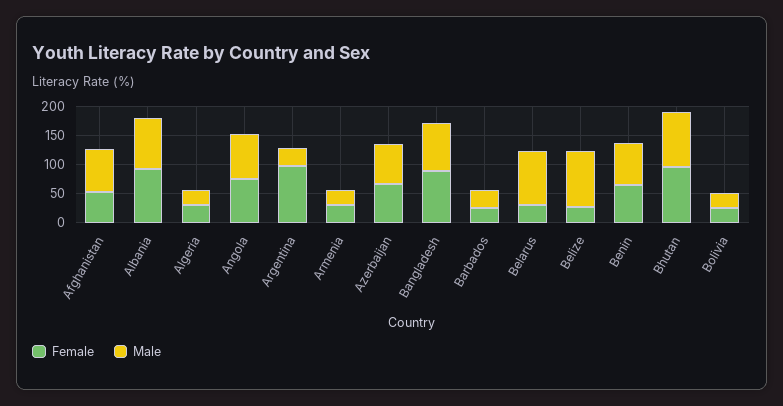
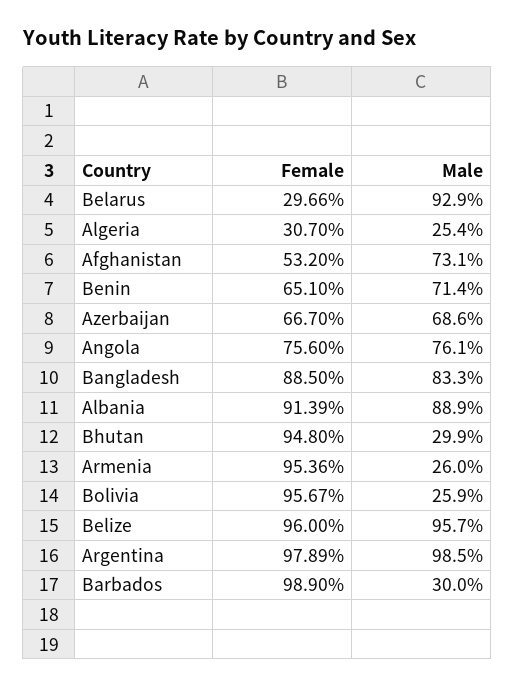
  {
    "Female": {
      "Afghanistan": 53.2,
      "Albania": 91.39,
      "Algeria": 30.7,
      "Angola": 75.6,
      "Argentina": 97.89,
-     "Armenia": 25,
+     "Armenia": 95.36,
      "Azerbaijan": 66.7,
      "Bangladesh": 88.5,
-     "Barbados": 25,
+     "Barbados": 98.9,
      "Belarus": 29.66,
-     "Belize": 25,
+     "Belize": 96,
      "Benin": 65.1,
      "Bhutan": 94.8,
-     "Bolivia": 25
+     "Bolivia": 95.67
    },
    "Male": {
      "Afghanistan": 73.1,
      "Albania": 88.9,
      "Algeria": 25.4,
      "Angola": 76.1,
-     "Argentina": 25,
+     "Argentina": 98.5,
      "Armenia": 26,
      "Azerbaijan": 68.6,
      "Bangladesh": 83.3,
      "Barbados": 30,
      "Belarus": 92.9,
      "Belize": 95.7,
      "Benin": 71.4,
-     "Bhutan": 100,
+     "Bhutan": 29.9,
      "Bolivia": 25.9
    }
  }

